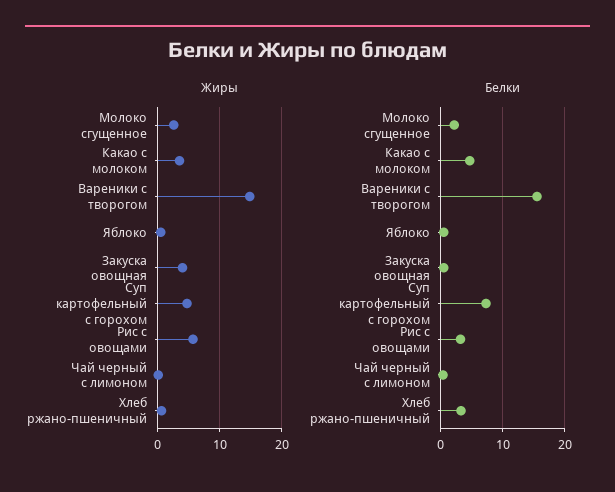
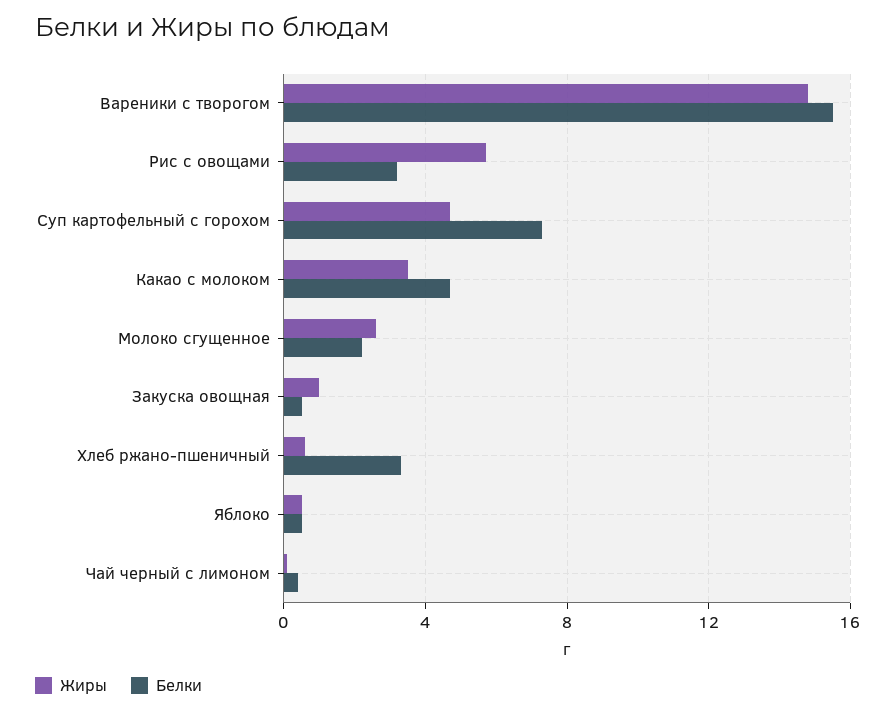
  {
    "Жиры": {
      "Молоко сгущенное": 2.5,
      "Какао с молоком": 3.5,
      "Вареники с творогом": 15,
      "Яблоко": 0.5,
-     "Закуска овощная": 4,
+     "Закуска овощная": 1,
      "Суп картофельный с горохом": 4.5,
      "Рис с овощами": 5.5,
      "Чай черный с лимоном": 0,
      "Хлеб ржано-пшеничный": 0.5
    },
    "Белки": {
      "Молоко сгущенное": 2,
      "Какао с молоком": 4.5,
      "Вареники с творогом": 15.5,
      "Яблоко": 0.5,
      "Закуска овощная": 0.5,
      "Суп картофельный с горохом": 7.5,
      "Рис с овощами": 3,
      "Чай черный с лимоном": 0.5,
      "Хлеб ржано-пшеничный": 3.5
    }
  }

